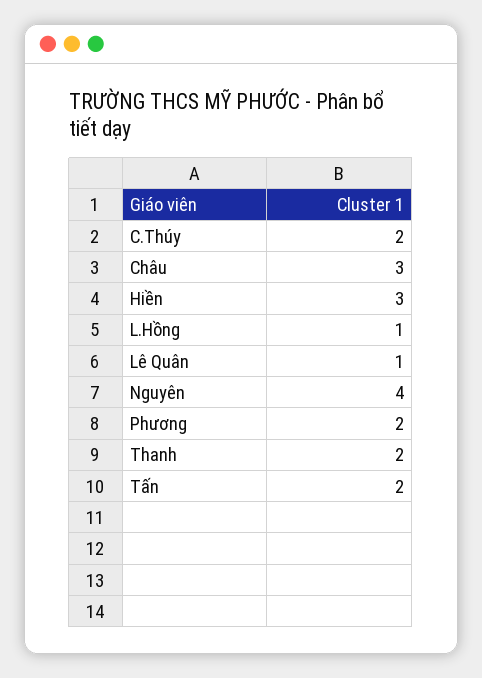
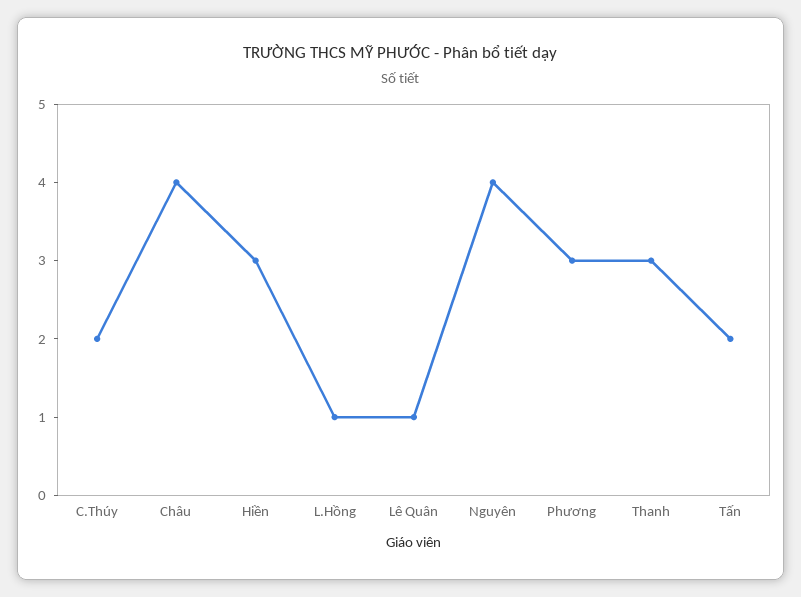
  {
    "C.Thúy": 2,
-   "Châu": 3,
+   "Châu": 4,
    "Hiền": 3,
    "L.Hồng": 1,
    "Lê Quân": 1,
    "Nguyên": 4,
-   "Phương": 2,
+   "Phương": 3,
-   "Thanh": 2,
+   "Thanh": 3,
    "Tấn": 2
  }

